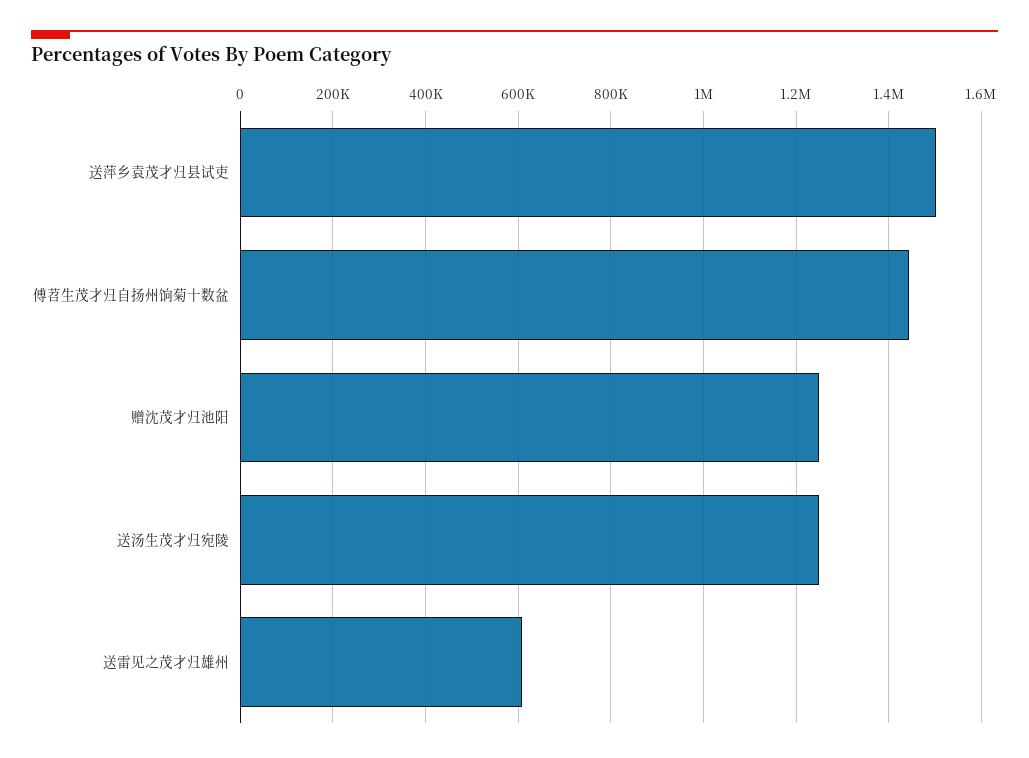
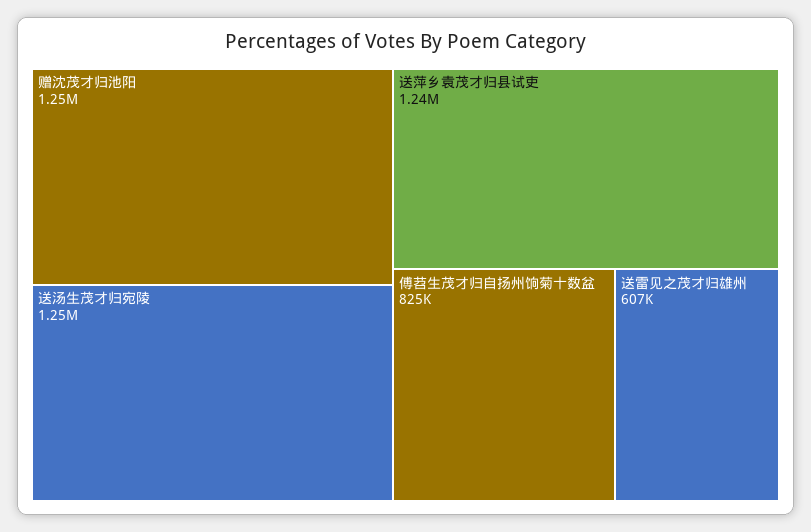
  {
-   "送萍乡袁茂才归县试吏": 1500000,
+   "送萍乡袁茂才归县试吏": 1240000,
-   "傅苕生茂才归自扬州饷菊十数盆": 1440000,
+   "傅苕生茂才归自扬州饷菊十数盆": 825000,
    "赠沈茂才归池阳": 1250000,
    "送汤生茂才归宛陵": 1250000,
    "送雷见之茂才归雄州": 607000
  }

